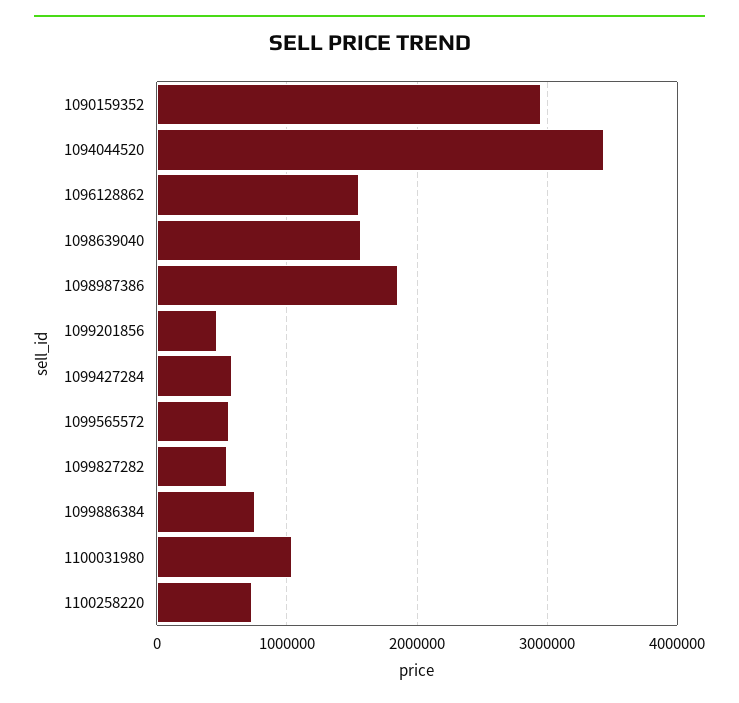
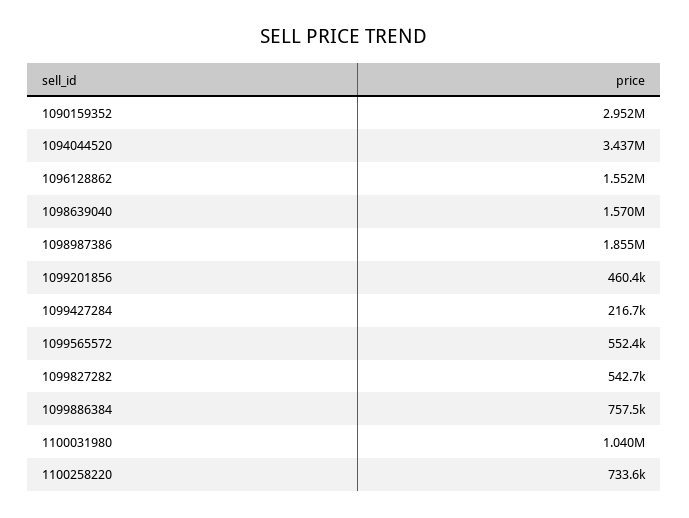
  {
    "1090159352": 2952000,
    "1094044520": 3437000,
    "1096128862": 1552000,
    "1098639040": 1570000,
    "1098987386": 1855000,
    "1099201856": 460400,
-   "1099427284": 600000,
+   "1099427284": 216700,
    "1099565572": 552400,
    "1099827282": 542700,
    "1099886384": 757500,
    "1100031980": 1040000,
    "1100258220": 733600
  }

